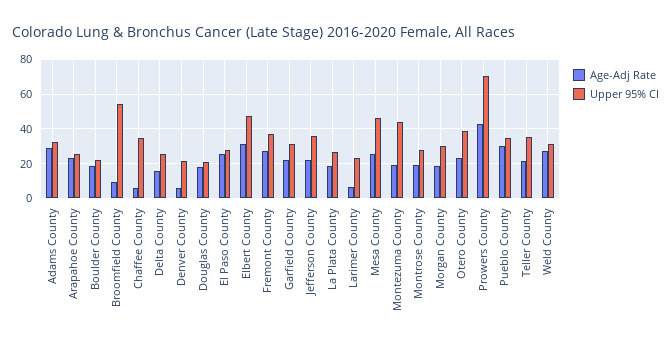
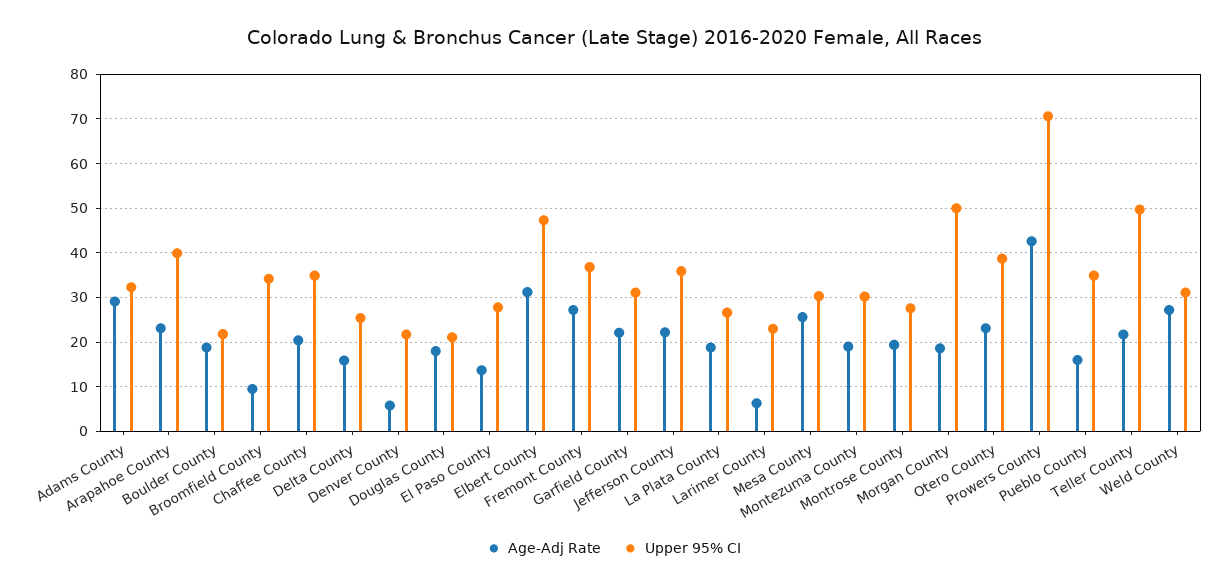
  {
    "Age-Adj Rate": {
      "Adams County": 30,
      "Arapahoe County": 24,
      "Boulder County": 18,
      "Broomfield County": 10,
-     "Chaffee County": 5,
+     "Chaffee County": 20,
      "Delta County": 16,
      "Denver County": 6,
      "Douglas County": 18,
-     "El Paso County": 25,
+     "El Paso County": 14,
      "Elbert County": 32,
      "Fremont County": 28,
      "Garfield County": 22,
      "Jefferson County": 22,
      "La Plata County": 18,
      "Larimer County": 6,
      "Mesa County": 26,
      "Montezuma County": 20,
      "Montrose County": 20,
      "Morgan County": 18,
      "Otero County": 24,
      "Prowers County": 42,
-     "Pueblo County": 30,
+     "Pueblo County": 16,
      "Teller County": 22,
      "Weld County": 28
    },
    "Upper 95% CI": {
      "Adams County": 32,
-     "Arapahoe County": 25,
+     "Arapahoe County": 40,
      "Boulder County": 22,
-     "Broomfield County": 55,
+     "Broomfield County": 34,
      "Chaffee County": 34,
      "Delta County": 26,
      "Denver County": 22,
      "Douglas County": 22,
      "El Paso County": 28,
      "Elbert County": 48,
      "Fremont County": 36,
      "Garfield County": 32,
      "Jefferson County": 36,
      "La Plata County": 26,
      "Larimer County": 24,
-     "Mesa County": 45,
+     "Mesa County": 30,
-     "Montezuma County": 45,
+     "Montezuma County": 30,
      "Montrose County": 28,
-     "Morgan County": 30,
+     "Morgan County": 50,
      "Otero County": 38,
      "Prowers County": 70,
      "Pueblo County": 34,
-     "Teller County": 35,
+     "Teller County": 50,
      "Weld County": 32
    }
  }

